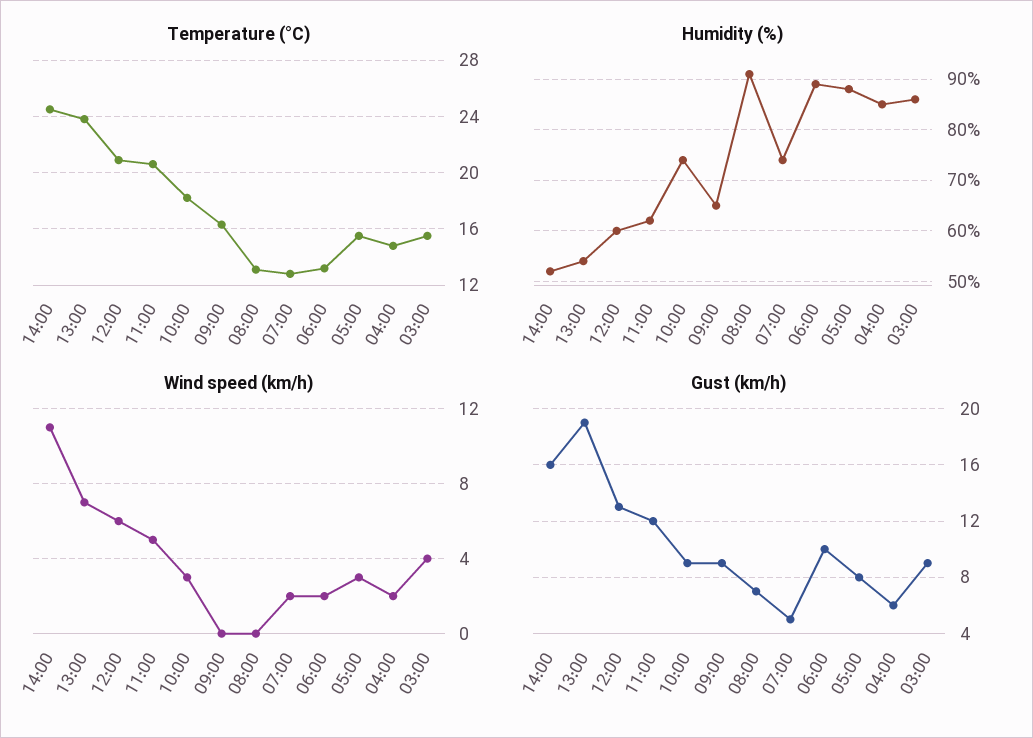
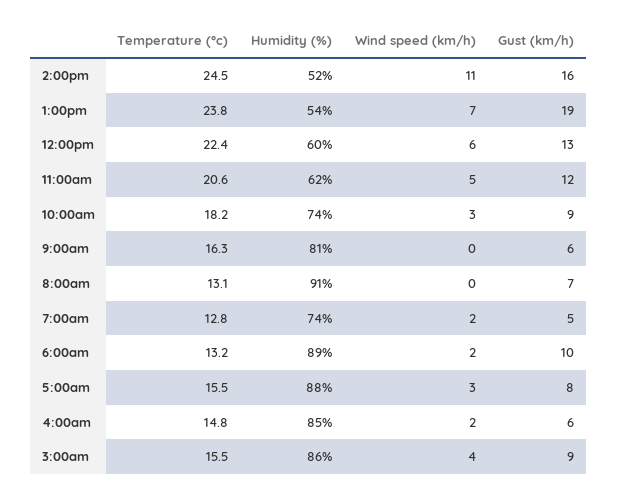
  {
    "Temperature (°C)": {
      "14:00": 24.5,
      "13:00": 23.8,
-     "12:00": 21,
+     "12:00": 22.4,
      "11:00": 20.6,
      "10:00": 18.2,
      "09:00": 16.3,
      "08:00": 13.1,
      "07:00": 12.8,
      "06:00": 13.2,
      "05:00": 15.5,
      "04:00": 14.8,
      "03:00": 15.5
    },
    "Humidity (%)": {
      "14:00": 52,
      "13:00": 54,
      "12:00": 60,
      "11:00": 62,
      "10:00": 74,
-     "09:00": 65,
+     "09:00": 81,
      "08:00": 91,
      "07:00": 74,
      "06:00": 89,
      "05:00": 88,
      "04:00": 85,
      "03:00": 86
    },
    "Wind speed (km/h)": {
      "14:00": 11,
      "13:00": 7,
      "12:00": 6,
      "11:00": 5,
      "10:00": 3,
      "09:00": 0,
      "08:00": 0,
      "07:00": 2,
      "06:00": 2,
      "05:00": 3,
      "04:00": 2,
      "03:00": 4
    },
    "Gust (km/h)": {
      "14:00": 16,
      "13:00": 19,
      "12:00": 13,
      "11:00": 12,
      "10:00": 9,
-     "09:00": 9,
+     "09:00": 6,
      "08:00": 7,
      "07:00": 5,
      "06:00": 10,
      "05:00": 8,
      "04:00": 6,
      "03:00": 9
    }
  }

